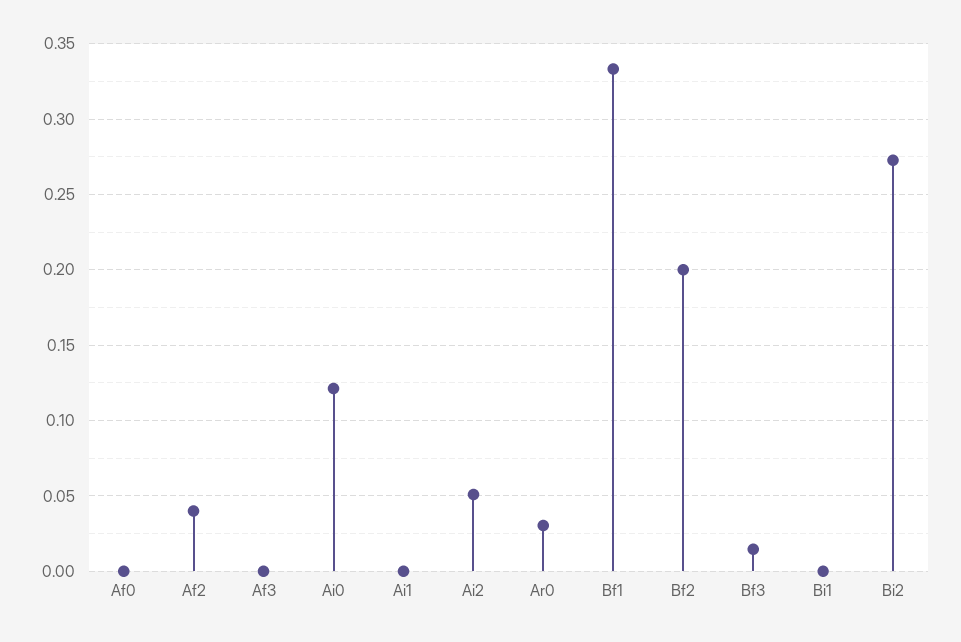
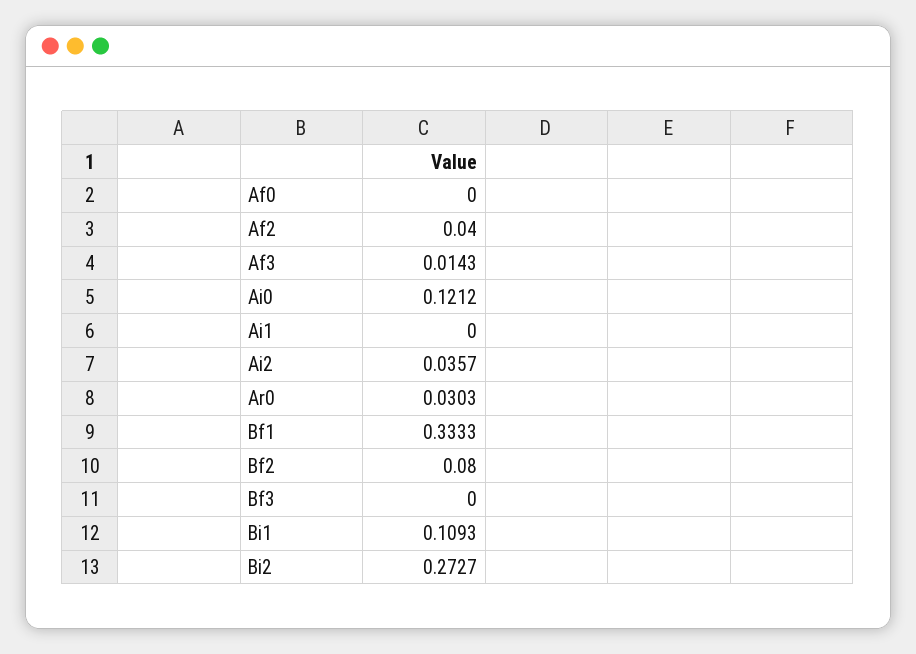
  {
    "Af0": 0,
    "Af2": 0.04,
-   "Af3": 0,
+   "Af3": 0.0143,
    "Ai0": 0.1212,
    "Ai1": 0,
-   "Ai2": 0.05,
+   "Ai2": 0.0357,
    "Ar0": 0.0303,
    "Bf1": 0.3333,
-   "Bf2": 0.2,
+   "Bf2": 0.08,
-   "Bf3": 0.015,
+   "Bf3": 0,
-   "Bi1": 0,
+   "Bi1": 0.1093,
    "Bi2": 0.2727
  }

